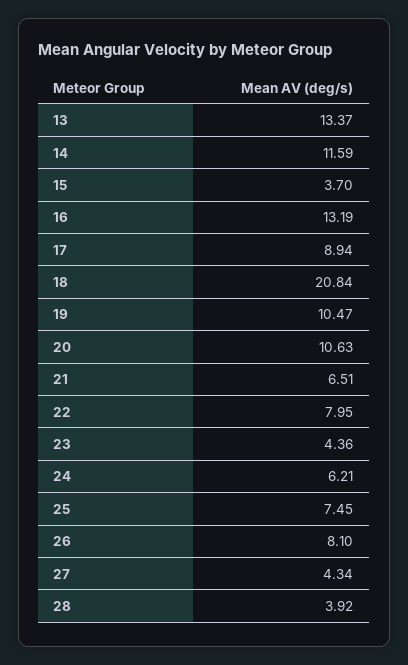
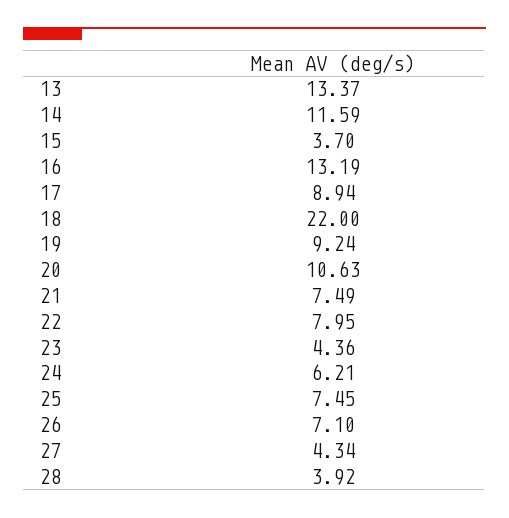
  {
    "13": 13.37,
    "14": 11.59,
    "15": 3.7,
    "16": 13.19,
    "17": 8.94,
-   "18": 20.84,
+   "18": 22,
-   "19": 10.47,
+   "19": 9.24,
    "20": 10.63,
-   "21": 6.51,
+   "21": 7.49,
    "22": 7.95,
    "23": 4.36,
    "24": 6.21,
    "25": 7.45,
-   "26": 8.1,
+   "26": 7.1,
    "27": 4.34,
    "28": 3.92
  }

